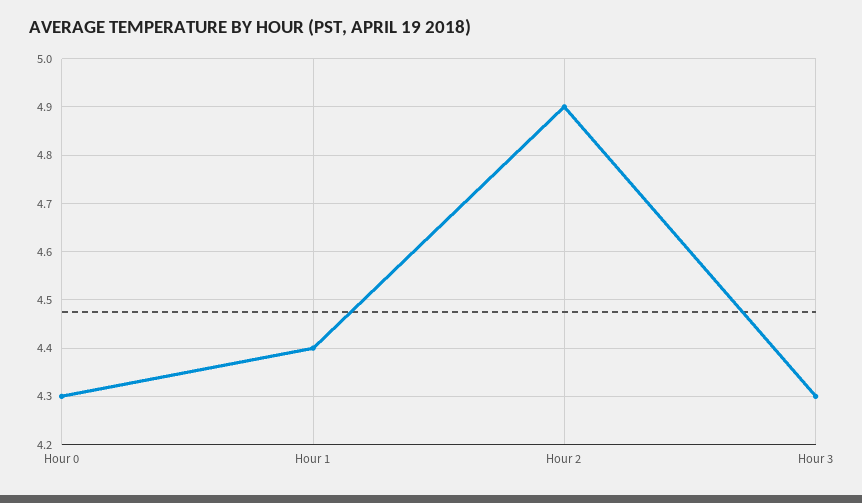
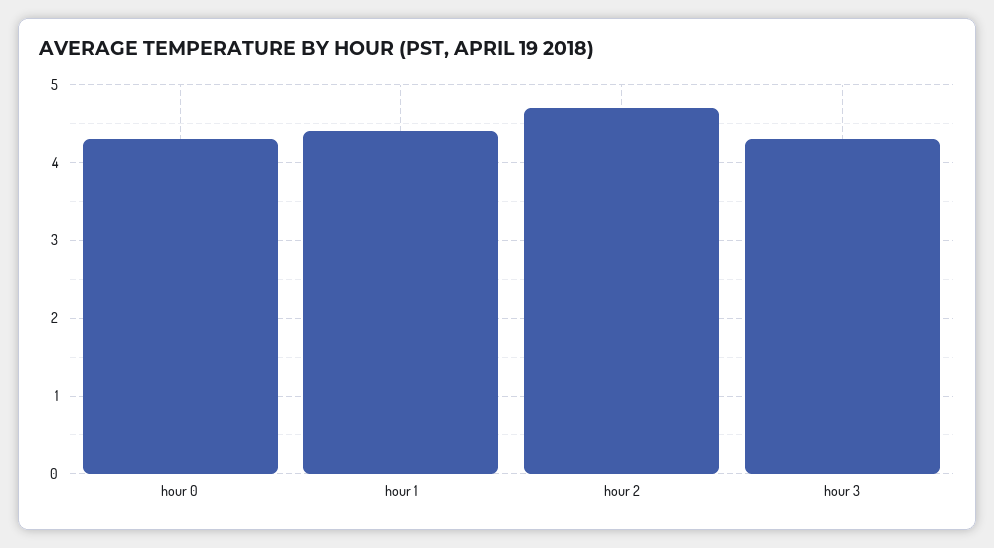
  {
    "Hour 0": 4.3,
    "Hour 1": 4.4,
-   "Hour 2": 4.9,
+   "Hour 2": 4.7,
    "Hour 3": 4.3
  }

